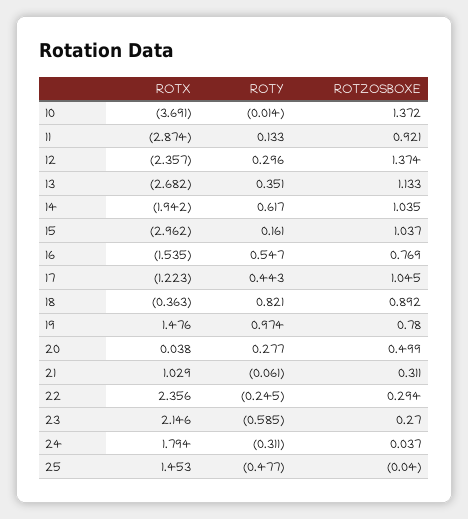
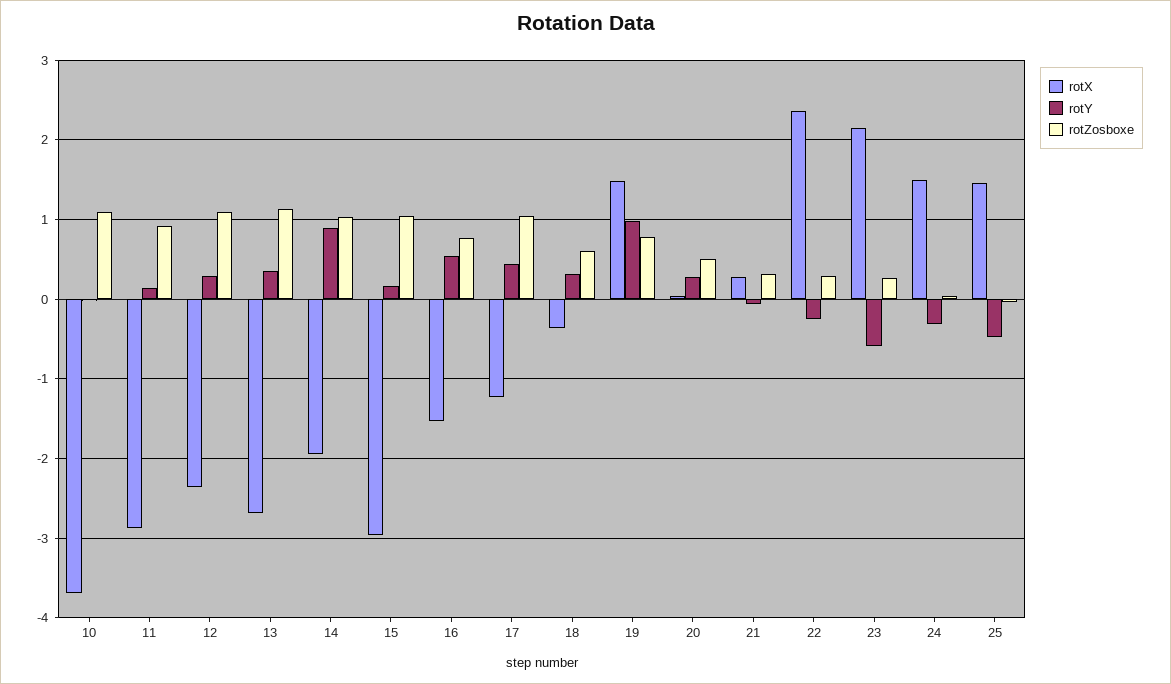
  {
    "ROTX": {
      "10": -3.691,
      "11": -2.874,
      "12": -2.357,
      "13": -2.682,
      "14": -1.942,
      "15": -2.962,
      "16": -1.535,
      "17": -1.223,
      "18": -0.363,
      "19": 1.476,
      "20": 0.038,
-     "21": 1.029,
+     "21": 0.3,
      "22": 2.356,
      "23": 2.146,
-     "24": 1.794,
+     "24": 1.5,
      "25": 1.453
    },
    "ROTY": {
      "10": -0.014,
      "11": 0.133,
      "12": 0.296,
      "13": 0.351,
-     "14": 0.617,
+     "14": 0.9,
      "15": 0.161,
      "16": 0.547,
      "17": 0.443,
-     "18": 0.821,
+     "18": 0.3,
      "19": 0.974,
      "20": 0.277,
      "21": -0.061,
      "22": -0.245,
      "23": -0.585,
      "24": -0.311,
      "25": -0.477
    },
    "ROTZOSBOXE": {
-     "10": 1.372,
+     "10": 1.1,
      "11": 0.921,
-     "12": 1.374,
+     "12": 1.1,
      "13": 1.133,
      "14": 1.035,
      "15": 1.037,
      "16": 0.769,
      "17": 1.045,
-     "18": 0.892,
+     "18": 0.6,
      "19": 0.78,
      "20": 0.499,
      "21": 0.311,
      "22": 0.294,
      "23": 0.27,
      "24": 0.037,
      "25": -0.04
    }
  }

